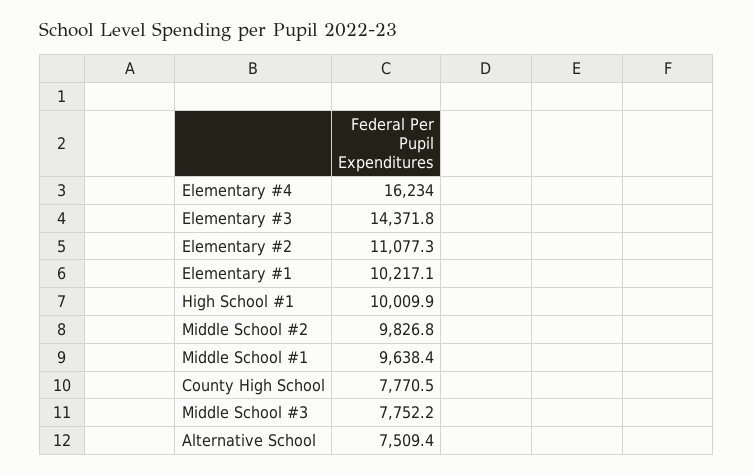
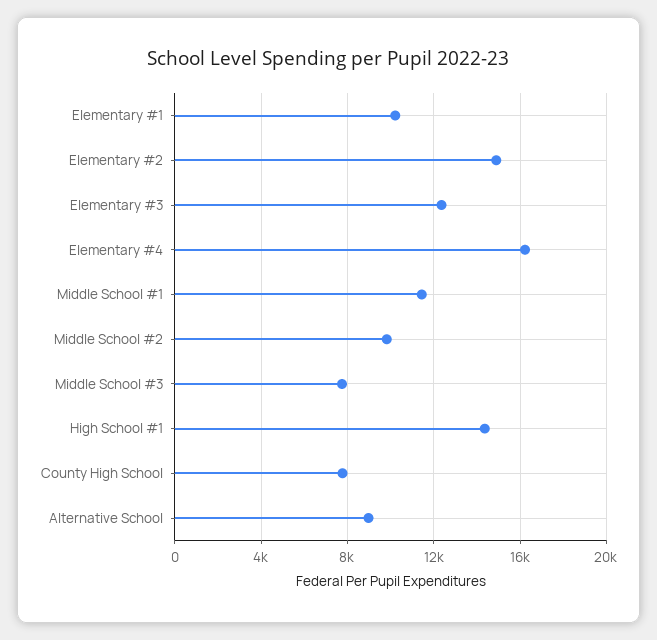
  {
    "Elementary #4": 16234,
-   "Elementary #3": 14371.8,
+   "Elementary #3": 12500,
-   "Elementary #2": 11077.3,
+   "Elementary #2": 15000,
    "Elementary #1": 10217.1,
-   "High School #1": 10009.9,
+   "High School #1": 14500,
    "Middle School #2": 9826.8,
-   "Middle School #1": 9638.4,
+   "Middle School #1": 11500,
    "County High School": 7770.5,
    "Middle School #3": 7752.2,
-   "Alternative School": 7509.4
+   "Alternative School": 9000
  }

